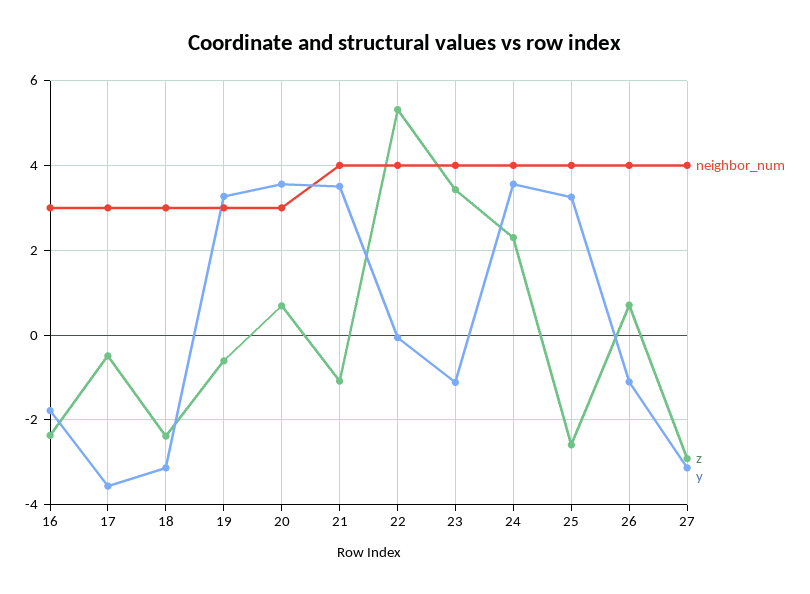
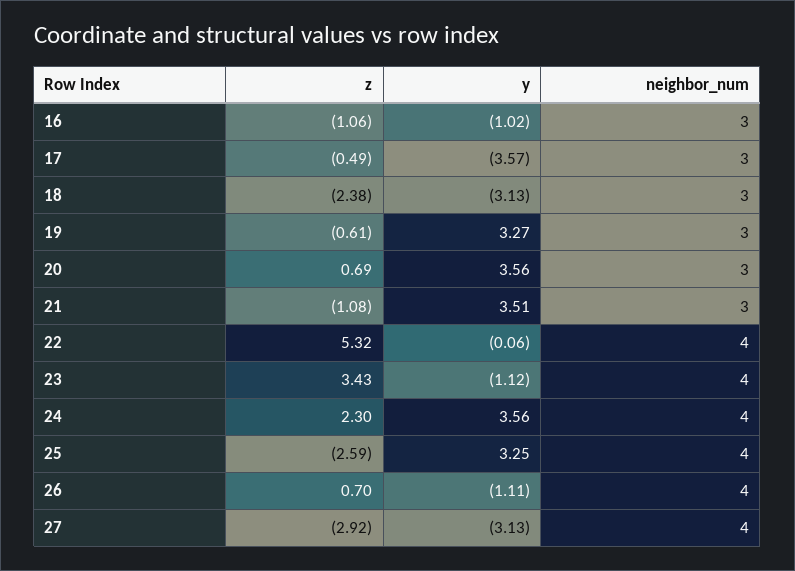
  {
    "neighbor_num": {
      "16": 3,
      "17": 3,
      "18": 3,
      "19": 3,
      "20": 3,
-     "21": 4,
+     "21": 3,
      "22": 4,
      "23": 4,
      "24": 4,
      "25": 4,
      "26": 4,
      "27": 4
    },
    "z": {
-     "16": -2.4,
+     "16": -1.06,
      "17": -0.49,
      "18": -2.38,
      "19": -0.61,
      "20": 0.69,
      "21": -1.08,
      "22": 5.32,
      "23": 3.43,
      "24": 2.3,
      "25": -2.59,
      "26": 0.7,
      "27": -2.92
    },
    "y": {
-     "16": -1.8,
+     "16": -1.02,
      "17": -3.57,
      "18": -3.13,
      "19": 3.27,
      "20": 3.56,
      "21": 3.51,
      "22": -0.06,
      "23": -1.12,
      "24": 3.56,
      "25": 3.25,
      "26": -1.11,
      "27": -3.13
    }
  }

